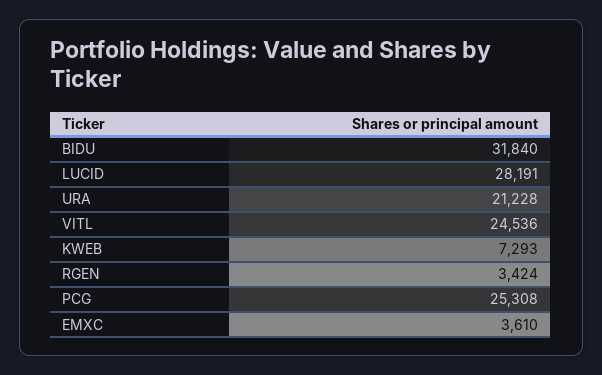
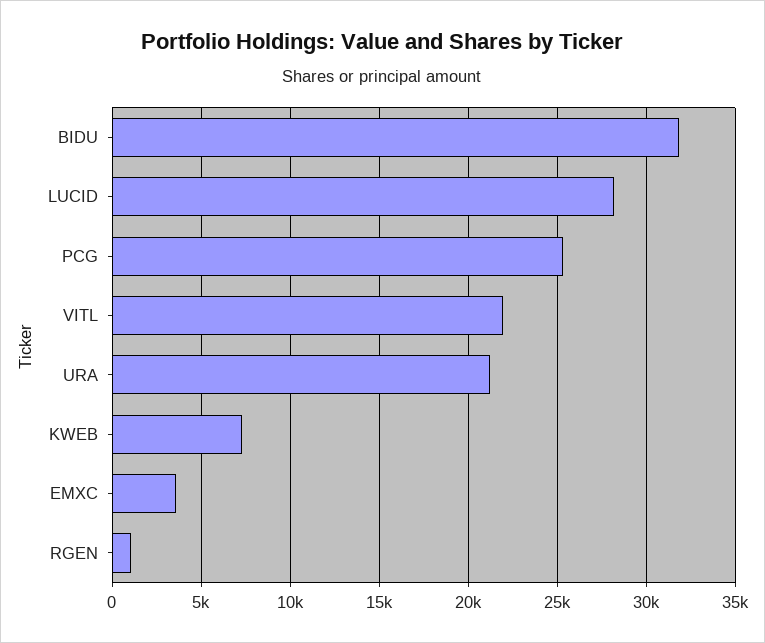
  {
    "BIDU": 31840,
    "LUCID": 28191,
    "URA": 21228,
-   "VITL": 24536,
+   "VITL": 22000,
    "KWEB": 7293,
-   "RGEN": 3424,
+   "RGEN": 1000,
    "PCG": 25308,
    "EMXC": 3610
  }

